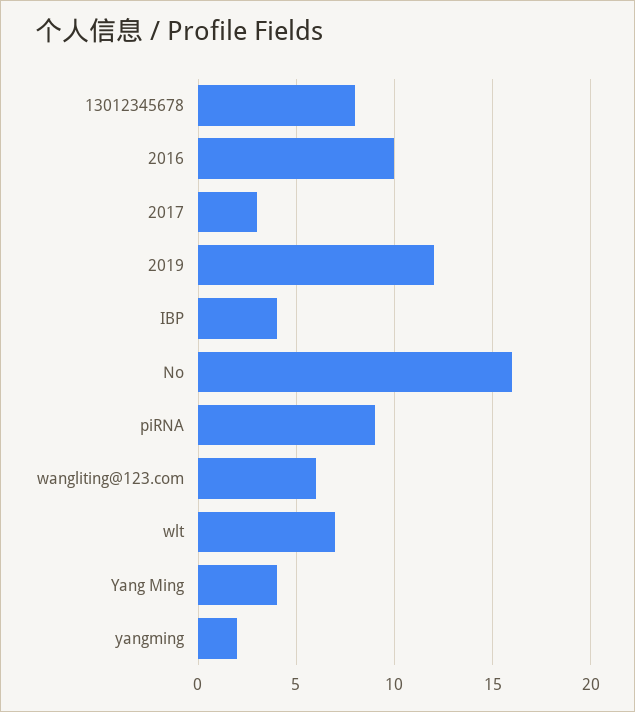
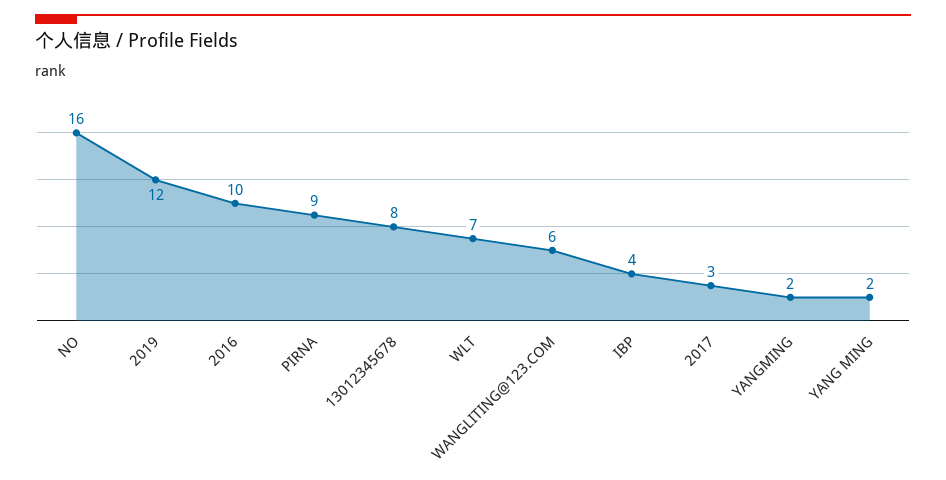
  {
    "13012345678": 8,
    "2016": 10,
    "2017": 3,
    "2019": 12,
    "IBP": 4,
    "No": 16,
    "piRNA": 9,
    "wangliting@123.com": 6,
    "wlt": 7,
-   "Yang Ming": 4,
+   "Yang Ming": 2,
    "yangming": 2
  }

